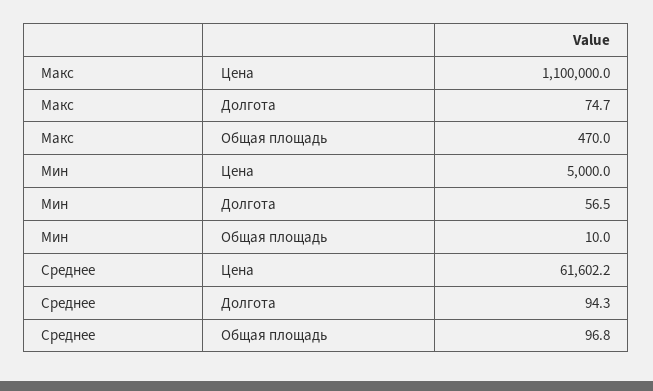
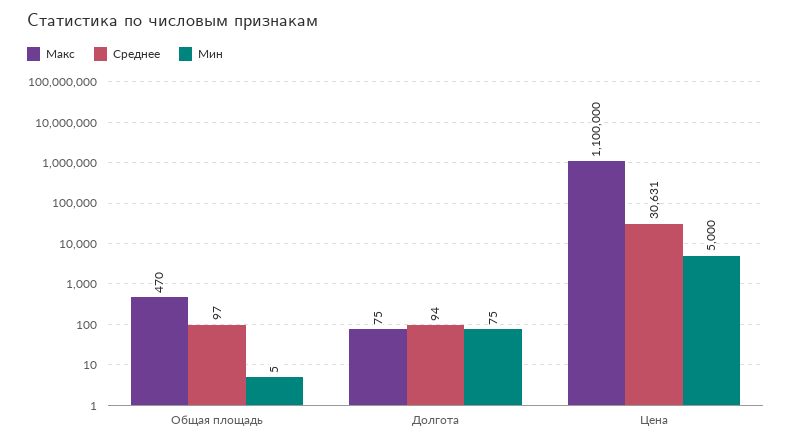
  {
    "Макс": {
      "Цена": 1100000,
      "Долгота": 74.7,
      "Общая площадь": 470
    },
    "Мин": {
      "Цена": 5000,
-     "Долгота": 56.5,
+     "Долгота": 75,
-     "Общая площадь": 10
+     "Общая площадь": 5
    },
    "Среднее": {
-     "Цена": 61602.2,
+     "Цена": 30631,
      "Долгота": 94.3,
      "Общая площадь": 96.8
    }
  }

